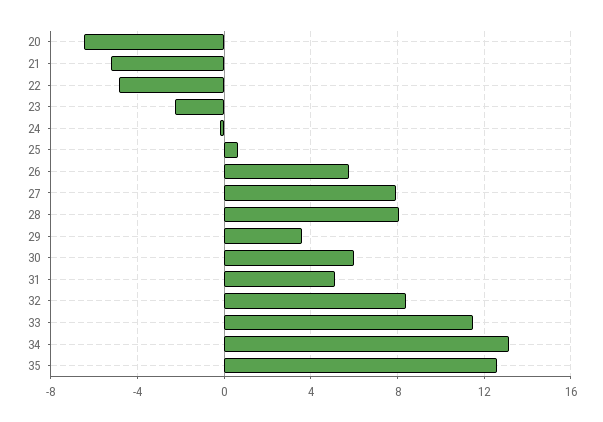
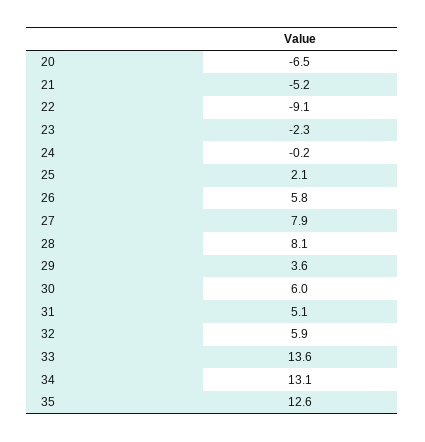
  {
    "20": -6.5,
    "21": -5.2,
-   "22": -5,
+   "22": -9.1,
    "23": -2.3,
    "24": -0.2,
-   "25": 0.5,
+   "25": 2.1,
    "26": 5.8,
    "27": 7.9,
    "28": 8.1,
    "29": 3.6,
    "30": 6,
    "31": 5.1,
-   "32": 8.5,
+   "32": 5.9,
-   "33": 11.5,
+   "33": 13.6,
    "34": 13.1,
    "35": 12.6
  }

